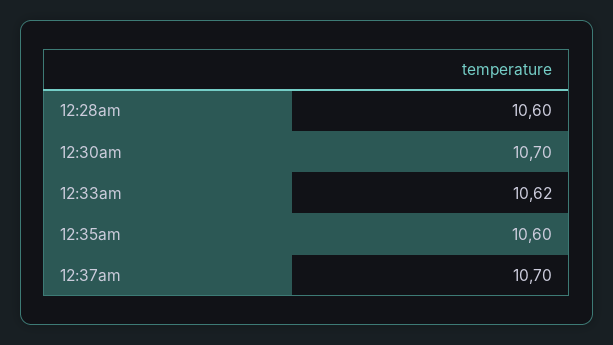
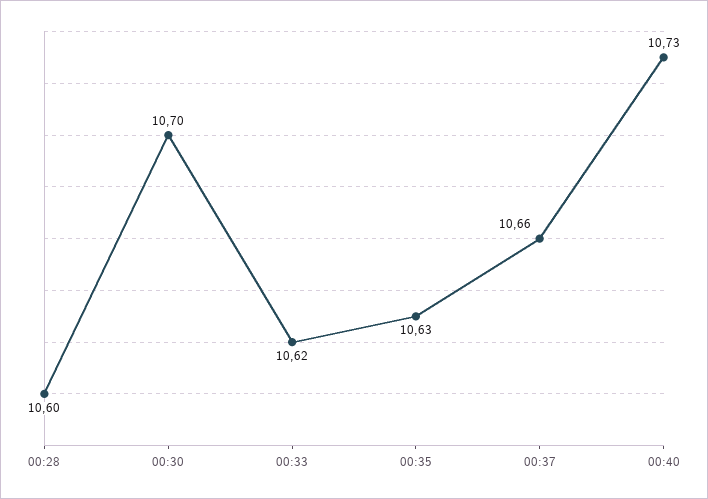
  {
    "12:28am": 10.6,
    "12:30am": 10.7,
    "12:33am": 10.62,
-   "12:35am": 10.6,
+   "12:35am": 10.63,
-   "12:37am": 10.7
+   "12:37am": 10.66,
+   "00:40": 10.73
  }

